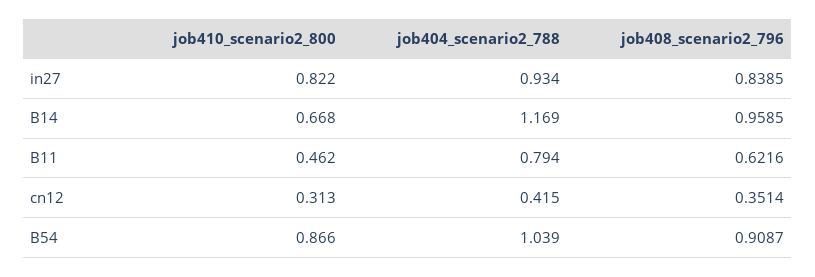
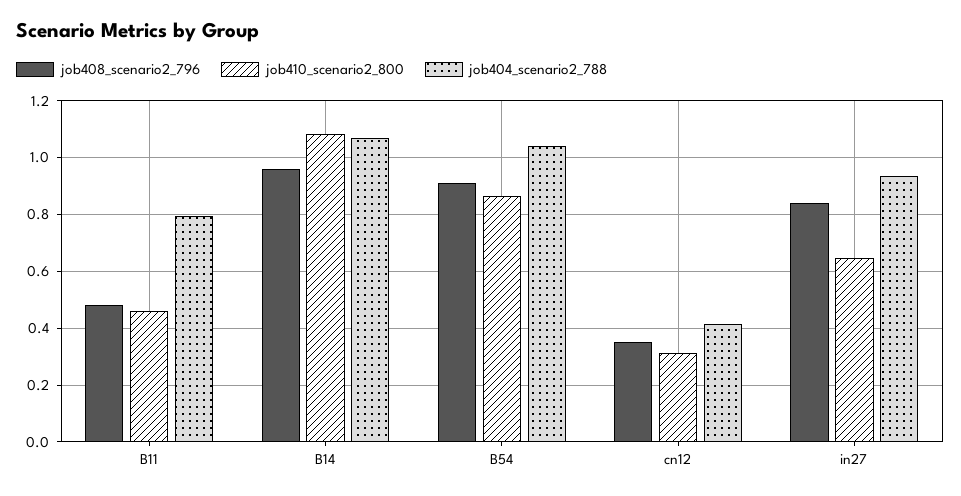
  {
    "job410_scenario2_800": {
-     "in27": 0.822,
+     "in27": 0.65,
-     "B14": 0.668,
+     "B14": 1.075,
      "B11": 0.462,
      "cn12": 0.313,
      "B54": 0.866
    },
    "job404_scenario2_788": {
      "in27": 0.934,
-     "B14": 1.169,
+     "B14": 1.075,
      "B11": 0.794,
      "cn12": 0.415,
      "B54": 1.039
    },
    "job408_scenario2_796": {
      "in27": 0.8385,
      "B14": 0.9585,
-     "B11": 0.6216,
+     "B11": 0.475,
      "cn12": 0.3514,
      "B54": 0.9087
    }
  }

